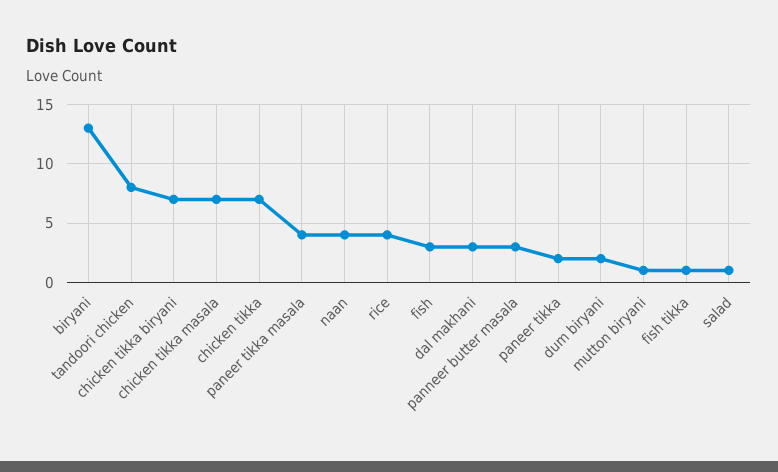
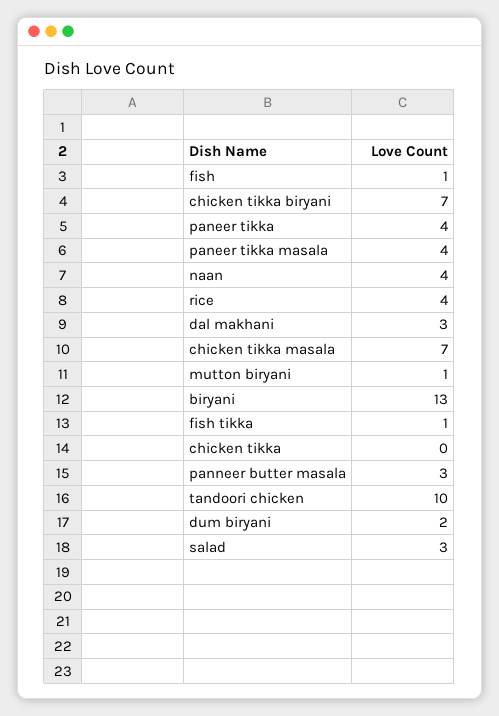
  {
    "biryani": 13,
-   "tandoori chicken": 8,
+   "tandoori chicken": 10,
    "chicken tikka biryani": 7,
    "chicken tikka masala": 7,
-   "chicken tikka": 7,
+   "chicken tikka": 0,
    "paneer tikka masala": 4,
    "naan": 4,
    "rice": 4,
-   "fish": 3,
+   "fish": 1,
    "dal makhani": 3,
    "panneer butter masala": 3,
-   "paneer tikka": 2,
+   "paneer tikka": 4,
    "dum biryani": 2,
    "mutton biryani": 1,
    "fish tikka": 1,
-   "salad": 1
+   "salad": 3
  }

